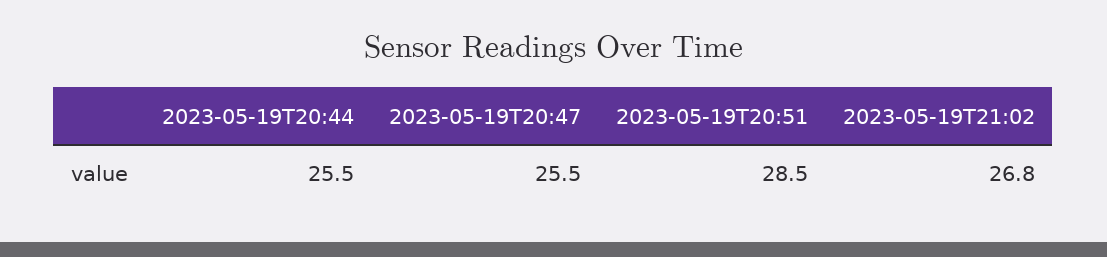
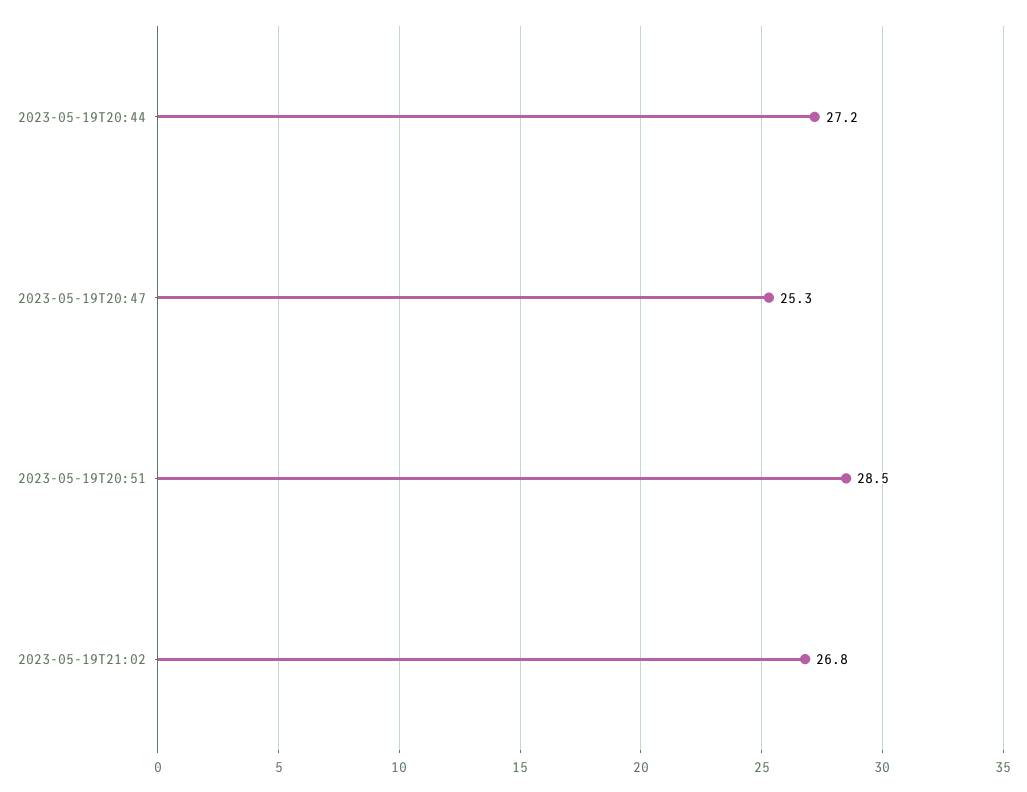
  {
-   "2023-05-19T20:44": 25.5,
+   "2023-05-19T20:44": 27.2,
-   "2023-05-19T20:47": 25.5,
+   "2023-05-19T20:47": 25.3,
    "2023-05-19T20:51": 28.5,
    "2023-05-19T21:02": 26.8
  }

